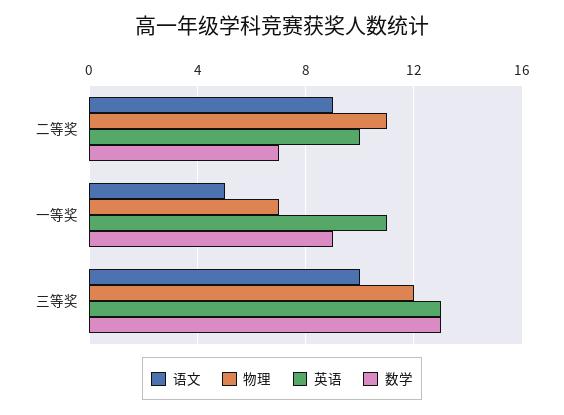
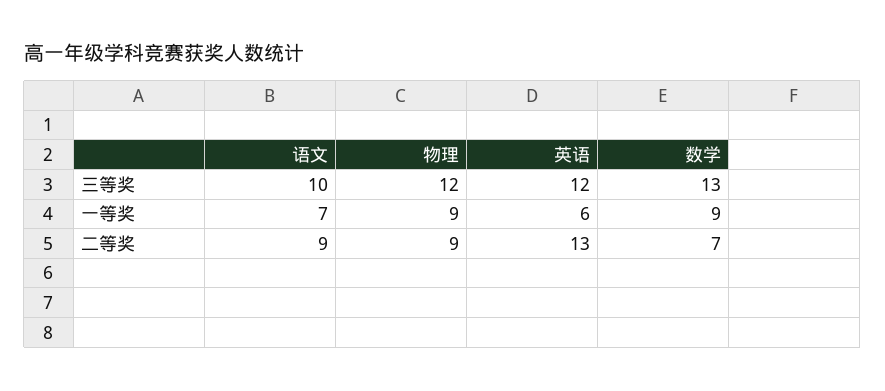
  {
    "语文": {
      "二等奖": 9,
-     "一等奖": 5,
+     "一等奖": 7,
      "三等奖": 10
    },
    "物理": {
-     "二等奖": 11,
+     "二等奖": 9,
-     "一等奖": 7,
+     "一等奖": 9,
      "三等奖": 12
    },
    "英语": {
-     "二等奖": 10,
+     "二等奖": 13,
-     "一等奖": 11,
+     "一等奖": 6,
-     "三等奖": 13
+     "三等奖": 12
    },
    "数学": {
      "二等奖": 7,
      "一等奖": 9,
      "三等奖": 13
    }
  }

